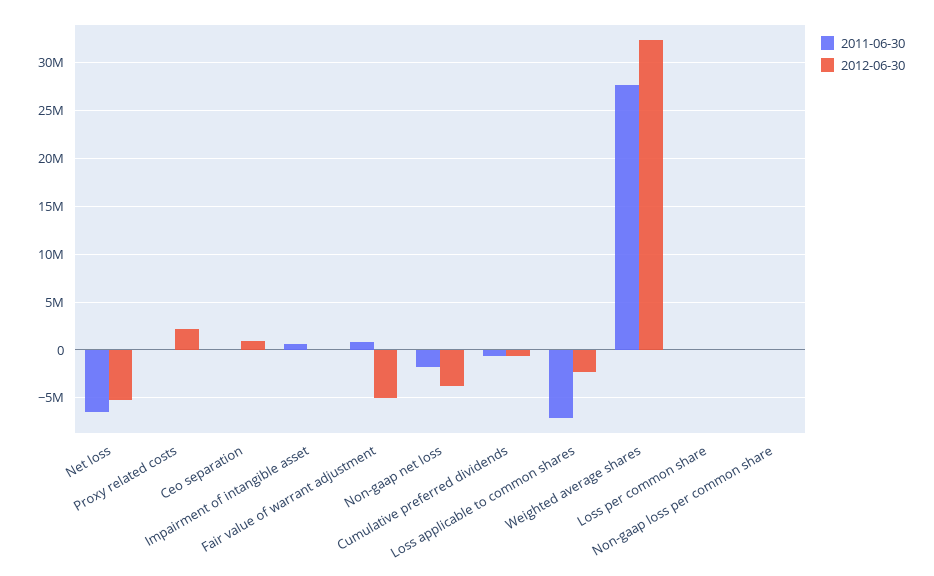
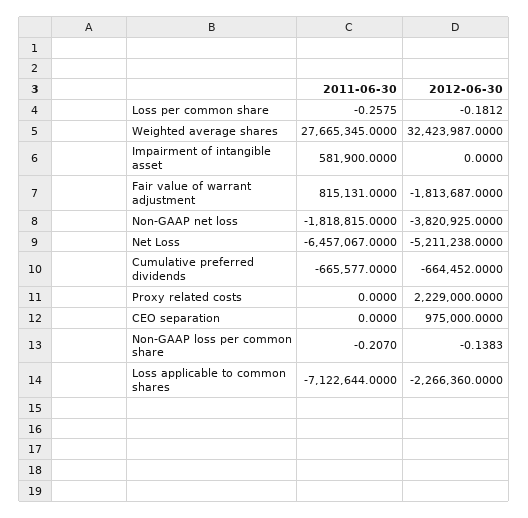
  {
    "2011-06-30": {
      "Net loss": -6457067,
      "Proxy related costs": 0,
      "Ceo separation": 0,
      "Impairment of intangible asset": 581900,
      "Fair value of warrant adjustment": 815131,
      "Non-gaap net loss": -1818815,
      "Cumulative preferred dividends": -665577,
      "Loss applicable to common shares": -7122644,
      "Weighted average shares": 27665345,
      "Loss per common share": -0.2575,
      "Non-gaap loss per common share": -0.207
    },
    "2012-06-30": {
      "Net loss": -5211238,
      "Proxy related costs": 2229000,
      "Ceo separation": 975000,
      "Impairment of intangible asset": 0,
-     "Fair value of warrant adjustment": -5000000,
+     "Fair value of warrant adjustment": -1813687,
      "Non-gaap net loss": -3820925,
      "Cumulative preferred dividends": -664452,
      "Loss applicable to common shares": -2266360,
      "Weighted average shares": 32423987,
      "Loss per common share": -0.1812,
      "Non-gaap loss per common share": -0.1383
    }
  }

